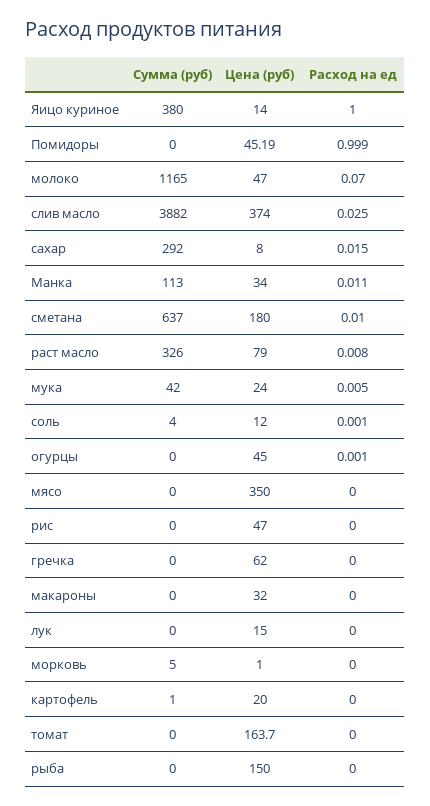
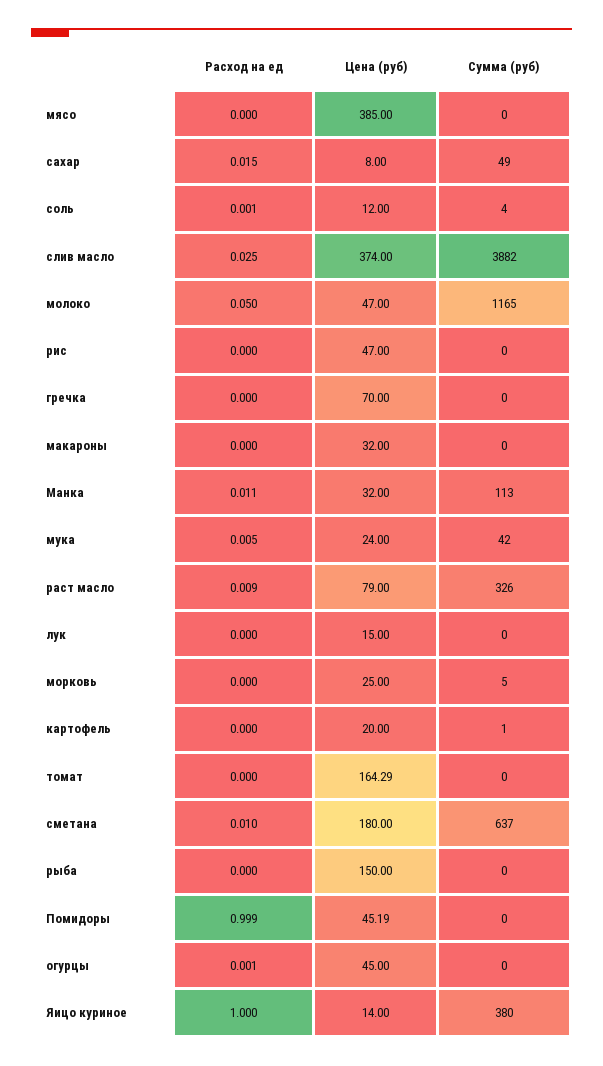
  {
    "Сумма (руб)": {
      "Яицо куриное": 380,
      "Помидоры": 0,
      "молоко": 1165,
      "слив масло": 3882,
-     "сахар": 292,
+     "сахар": 49,
      "Манка": 113,
      "сметана": 637,
      "раст масло": 326,
      "мука": 42,
      "соль": 4,
      "огурцы": 0,
      "мясо": 0,
      "рис": 0,
      "гречка": 0,
      "макароны": 0,
      "лук": 0,
      "морковь": 5,
      "картофель": 1,
      "томат": 0,
      "рыба": 0
    },
    "Цена (руб)": {
      "Яицо куриное": 14,
      "Помидоры": 45.19,
      "молоко": 47,
      "слив масло": 374,
      "сахар": 8,
-     "Манка": 34,
+     "Манка": 32,
      "сметана": 180,
      "раст масло": 79,
      "мука": 24,
      "соль": 12,
      "огурцы": 45,
-     "мясо": 350,
+     "мясо": 385,
      "рис": 47,
-     "гречка": 62,
+     "гречка": 70,
      "макароны": 32,
      "лук": 15,
-     "морковь": 1,
+     "морковь": 25,
      "картофель": 20,
-     "томат": 163.7,
+     "томат": 164.29,
      "рыба": 150
    },
    "Расход на ед": {
      "Яицо куриное": 1,
      "Помидоры": 0.999,
-     "молоко": 0.07,
+     "молоко": 0.05,
      "слив масло": 0.025,
      "сахар": 0.015,
      "Манка": 0.011,
      "сметана": 0.01,
-     "раст масло": 0.008,
+     "раст масло": 0.009,
      "мука": 0.005,
      "соль": 0.001,
      "огурцы": 0.001,
      "мясо": 0,
      "рис": 0,
      "гречка": 0,
      "макароны": 0,
      "лук": 0,
      "морковь": 0,
      "картофель": 0,
      "томат": 0,
      "рыба": 0
    }
  }

